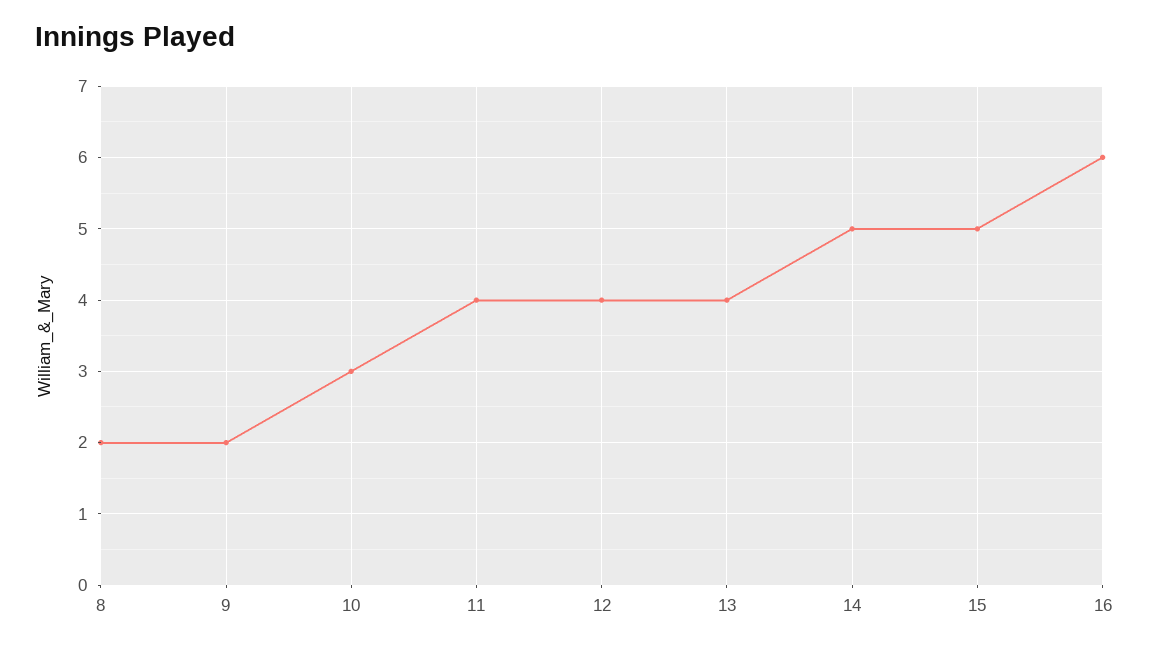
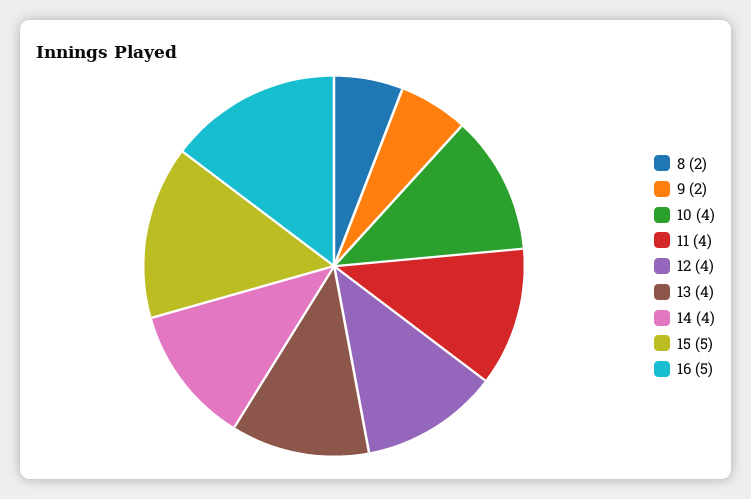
  {
    "8": 2,
    "9": 2,
-   "10": 3,
+   "10": 4,
    "11": 4,
    "12": 4,
    "13": 4,
-   "14": 5,
+   "14": 4,
    "15": 5,
-   "16": 6
+   "16": 5
  }

